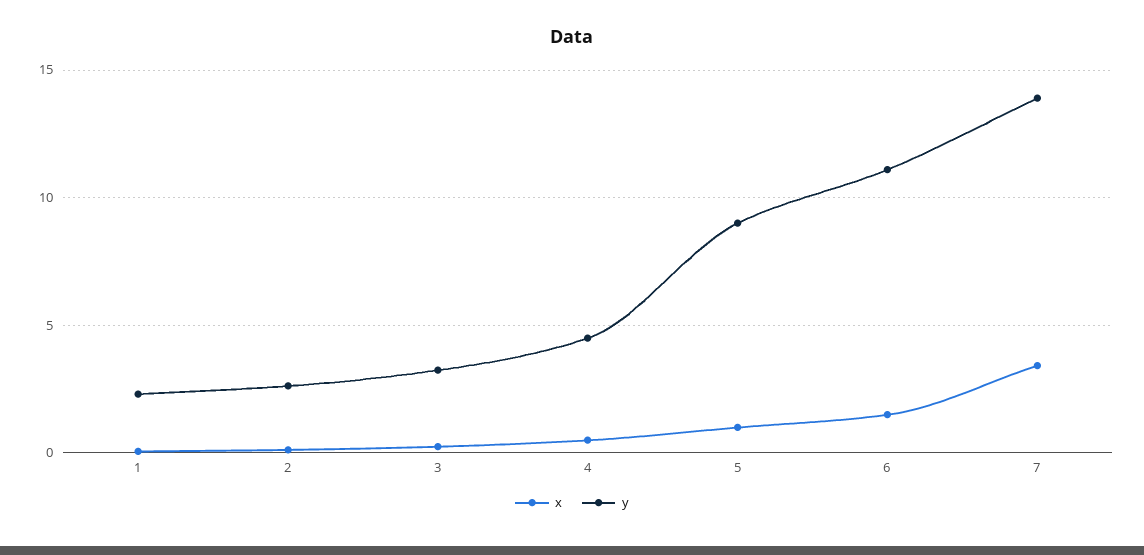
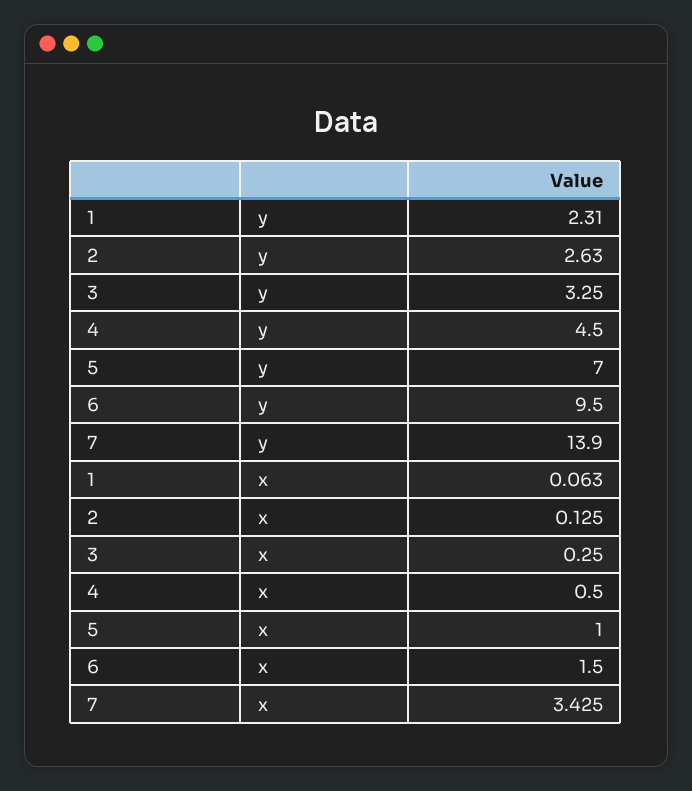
  {
    "x": {
      "1": 0.063,
      "2": 0.125,
      "3": 0.25,
      "4": 0.5,
      "5": 1,
      "6": 1.5,
      "7": 3.425
    },
    "y": {
      "1": 2.31,
      "2": 2.63,
      "3": 3.25,
      "4": 4.5,
-     "5": 9,
+     "5": 7,
-     "6": 11,
+     "6": 9.5,
      "7": 13.9
    }
  }

